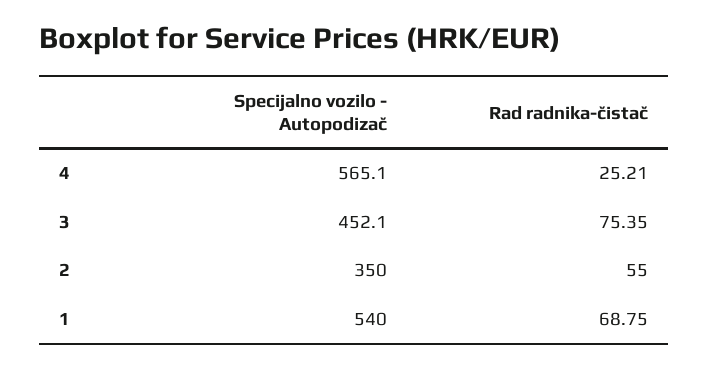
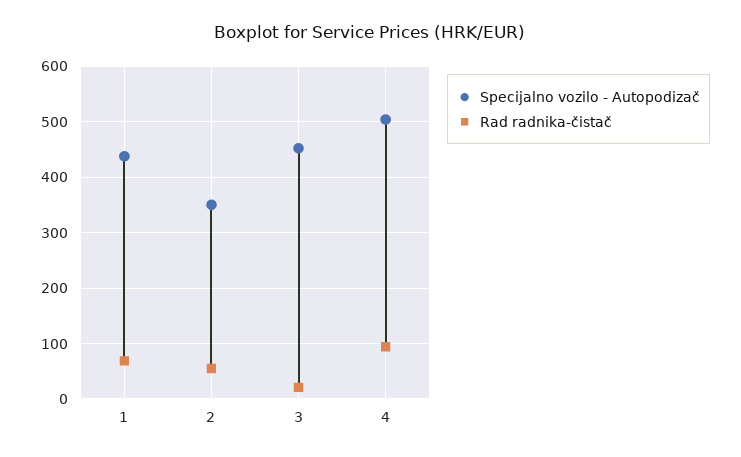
  {
    "Specijalno vozilo - Autopodizač": {
-     "4": 565.1,
+     "4": 500,
      "3": 452.1,
      "2": 350,
-     "1": 540
+     "1": 440
    },
    "Rad radnika-čistač": {
-     "4": 25.21,
+     "4": 100,
-     "3": 75.35,
+     "3": 20,
      "2": 55,
      "1": 68.75
    }
  }

